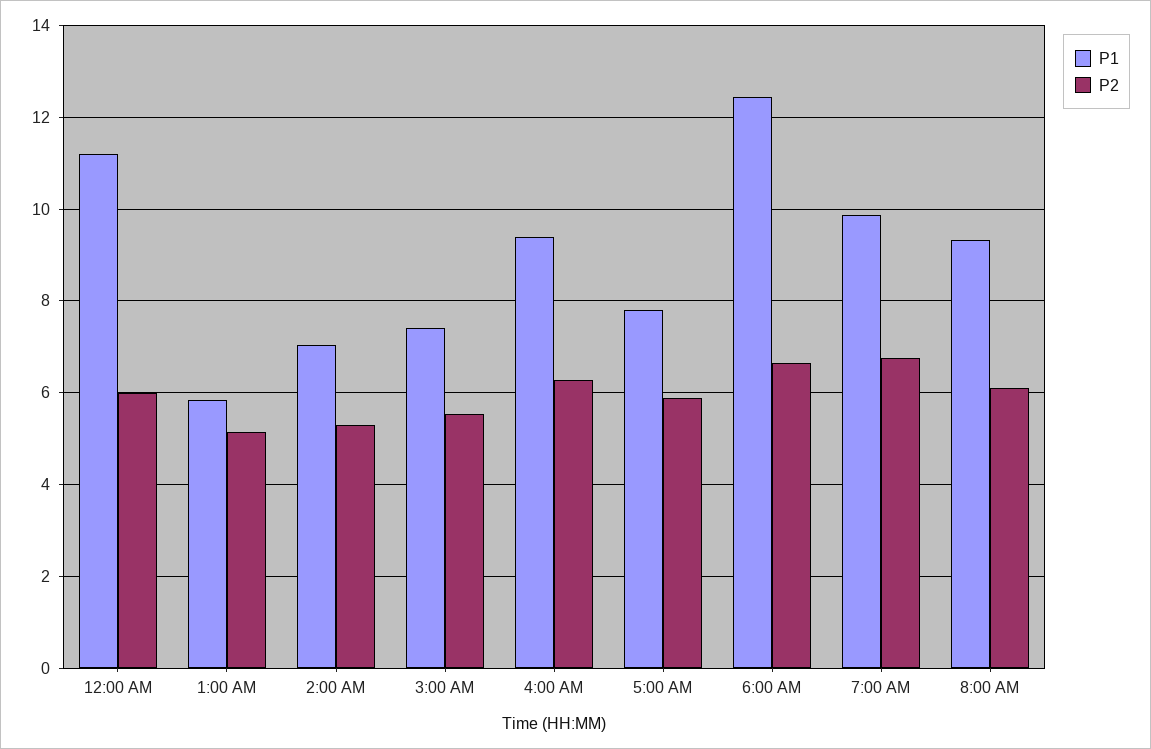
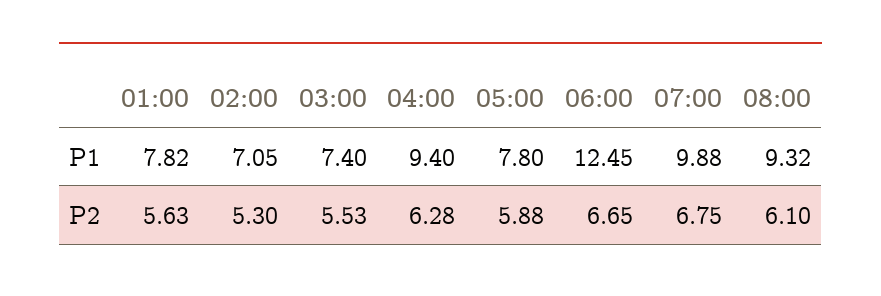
  {
    "P1": {
-     "12:00 AM": 11.2,
-     "1:00 AM": 5.8,
+     "1:00 AM": 7.82,
      "2:00 AM": 7.05,
      "3:00 AM": 7.4,
      "4:00 AM": 9.4,
      "5:00 AM": 7.8,
      "6:00 AM": 12.45,
      "7:00 AM": 9.88,
      "8:00 AM": 9.32
    },
    "P2": {
-     "12:00 AM": 6,
-     "1:00 AM": 5.2,
+     "1:00 AM": 5.63,
      "2:00 AM": 5.3,
      "3:00 AM": 5.53,
      "4:00 AM": 6.28,
      "5:00 AM": 5.88,
      "6:00 AM": 6.65,
      "7:00 AM": 6.75,
      "8:00 AM": 6.1
    }
  }

